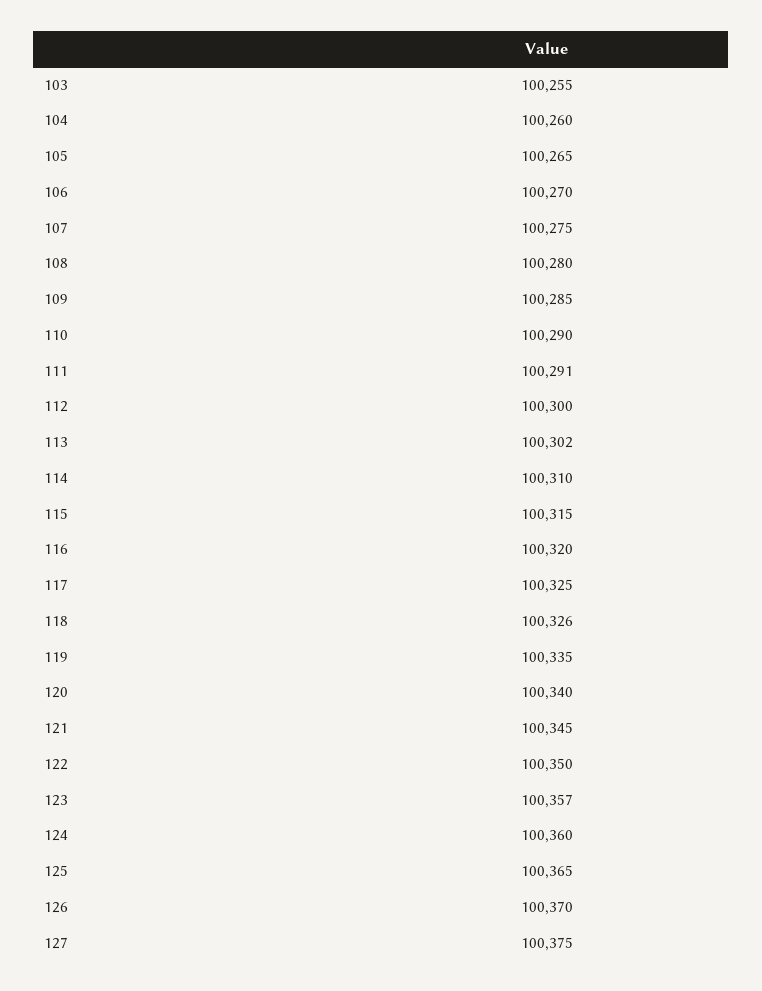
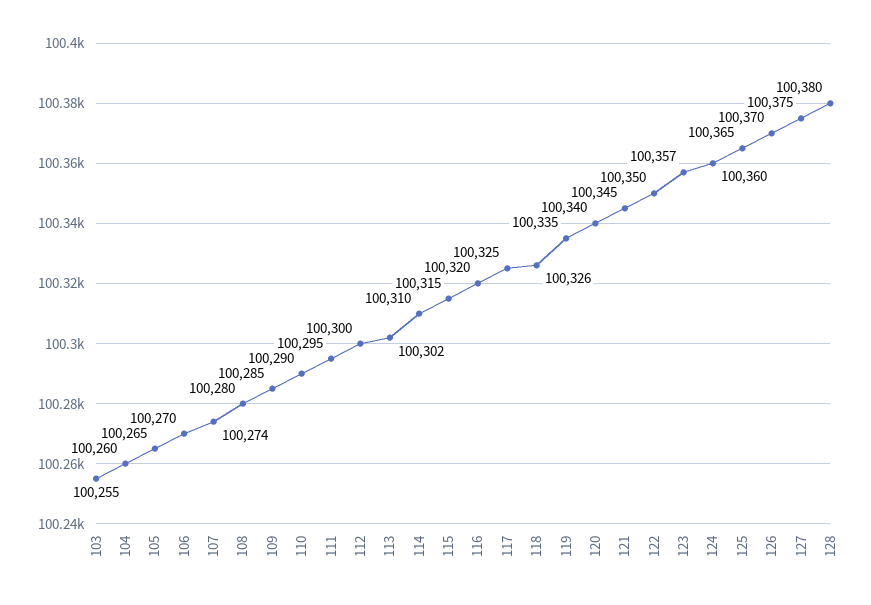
  {
    "103": 100255,
    "104": 100260,
    "105": 100265,
    "106": 100270,
-   "107": 100275,
+   "107": 100274,
    "108": 100280,
    "109": 100285,
    "110": 100290,
-   "111": 100291,
+   "111": 100295,
    "112": 100300,
    "113": 100302,
    "114": 100310,
    "115": 100315,
    "116": 100320,
    "117": 100325,
    "118": 100326,
    "119": 100335,
    "120": 100340,
    "121": 100345,
    "122": 100350,
    "123": 100357,
    "124": 100360,
    "125": 100365,
    "126": 100370,
-   "127": 100375
+   "127": 100375,
+   "128": 100380
  }

